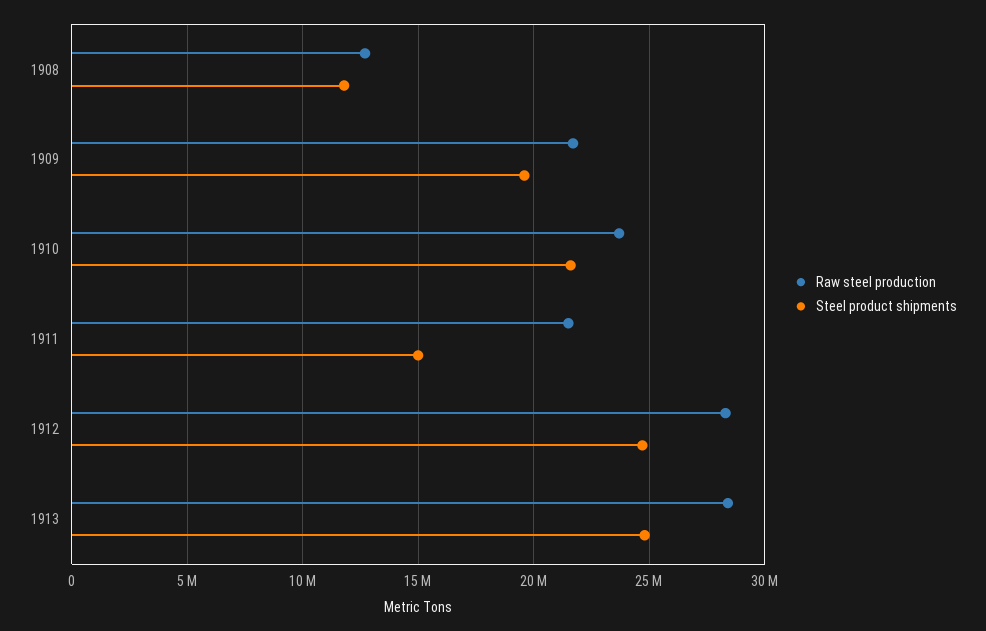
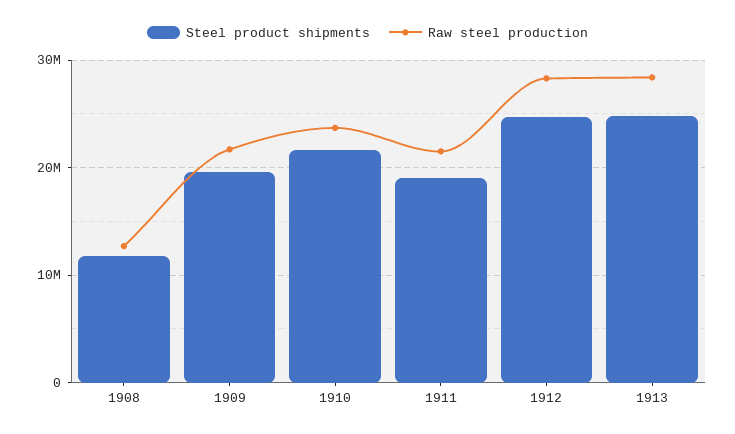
  {
    "Raw steel production": {
      "1908": 12500000,
      "1909": 21500000,
      "1910": 23500000,
      "1911": 21500000,
      "1912": 28500000,
      "1913": 28500000
    },
    "Steel product shipments": {
      "1908": 12000000,
      "1909": 19500000,
      "1910": 21500000,
-     "1911": 15000000,
+     "1911": 19000000,
      "1912": 24500000,
      "1913": 25000000
    }
  }

